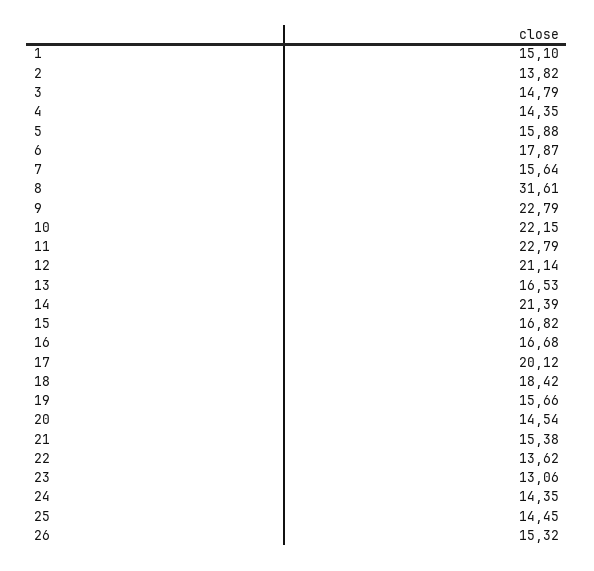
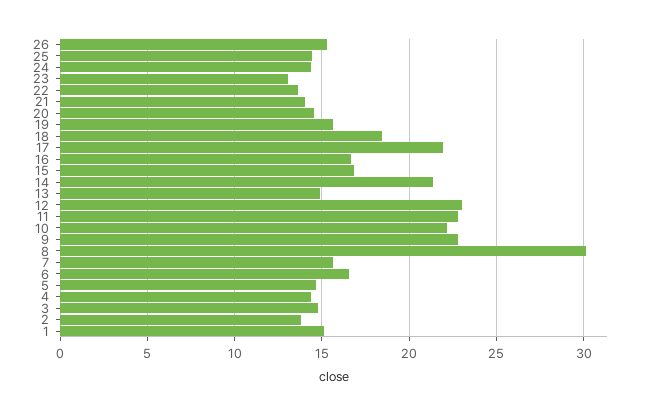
  {
    "1": 15.1,
    "2": 13.82,
    "3": 14.79,
    "4": 14.35,
-   "5": 15.88,
+   "5": 14.5,
-   "6": 17.87,
+   "6": 16.5,
    "7": 15.64,
-   "8": 31.61,
+   "8": 30,
    "9": 22.79,
    "10": 22.15,
    "11": 22.79,
-   "12": 21.14,
+   "12": 23,
-   "13": 16.53,
+   "13": 15,
    "14": 21.39,
    "15": 16.82,
    "16": 16.68,
-   "17": 20.12,
+   "17": 22,
    "18": 18.42,
    "19": 15.66,
    "20": 14.54,
-   "21": 15.38,
+   "21": 14,
    "22": 13.62,
    "23": 13.06,
    "24": 14.35,
    "25": 14.45,
    "26": 15.32
  }

